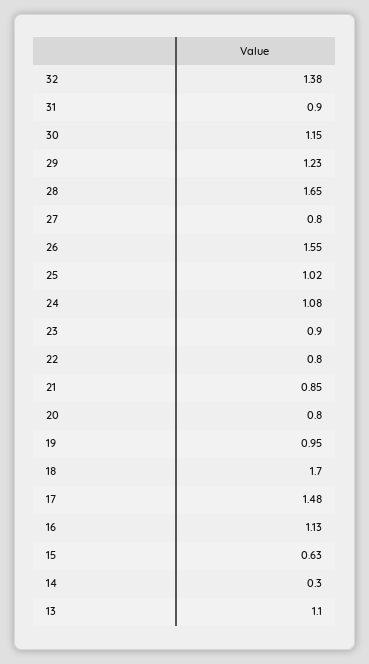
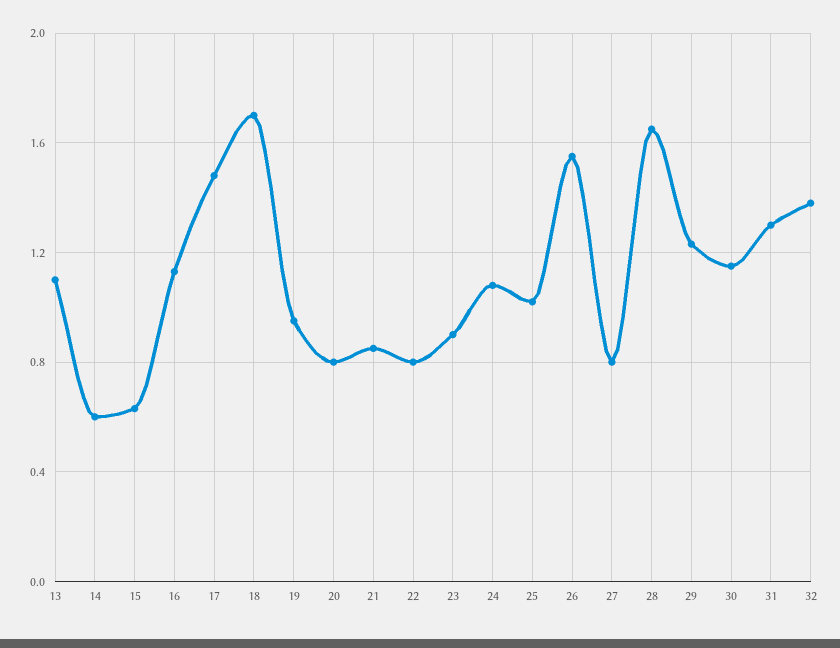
  {
    "32": 1.38,
-   "31": 0.9,
+   "31": 1.3,
    "30": 1.15,
    "29": 1.23,
    "28": 1.65,
    "27": 0.8,
    "26": 1.55,
    "25": 1.02,
    "24": 1.08,
    "23": 0.9,
    "22": 0.8,
    "21": 0.85,
    "20": 0.8,
    "19": 0.95,
    "18": 1.7,
    "17": 1.48,
    "16": 1.13,
    "15": 0.63,
-   "14": 0.3,
+   "14": 0.6,
    "13": 1.1
  }

